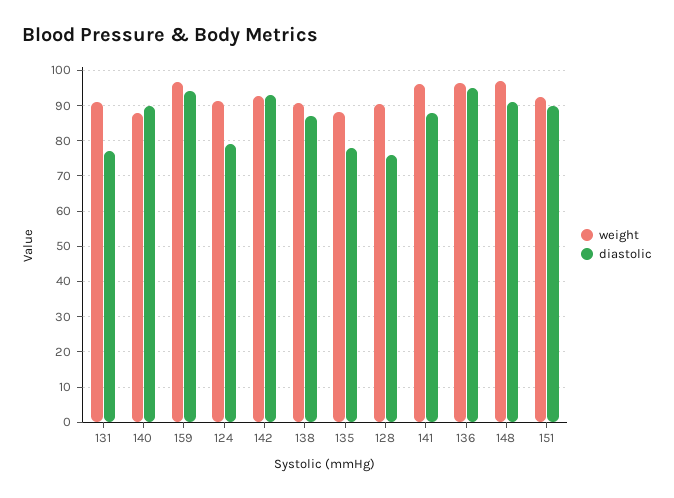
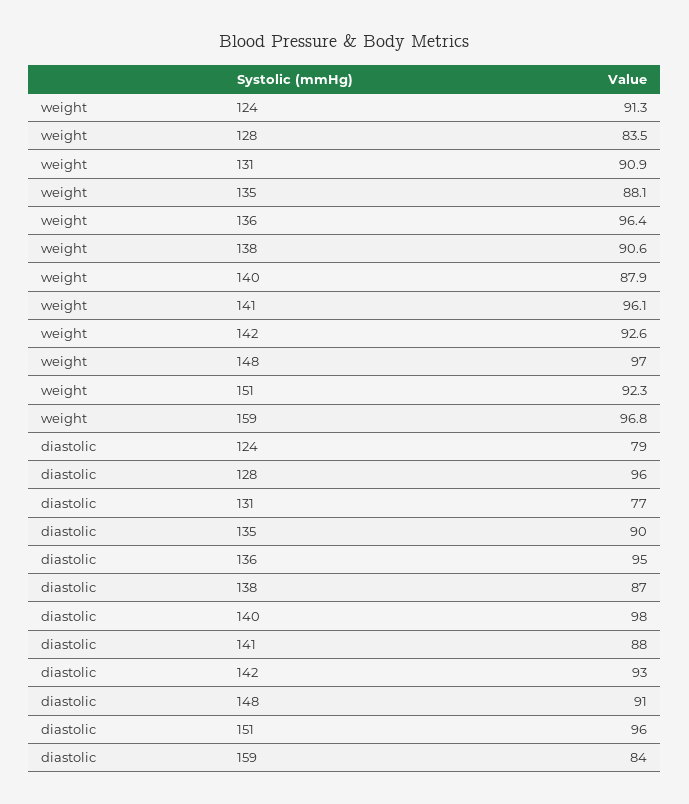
  {
    "weight": {
      "131": 90.9,
      "140": 87.9,
      "159": 96.8,
      "124": 91.3,
      "142": 92.6,
      "138": 90.6,
      "135": 88.1,
-     "128": 90,
+     "128": 83.5,
      "141": 96.1,
      "136": 96.4,
      "148": 97,
      "151": 92.3
    },
    "diastolic": {
      "131": 77,
-     "140": 90,
+     "140": 98,
-     "159": 94,
+     "159": 84,
      "124": 79,
      "142": 93,
      "138": 87,
-     "135": 78,
+     "135": 90,
-     "128": 76,
+     "128": 96,
      "141": 88,
      "136": 95,
      "148": 91,
-     "151": 90
+     "151": 96
    }
  }

